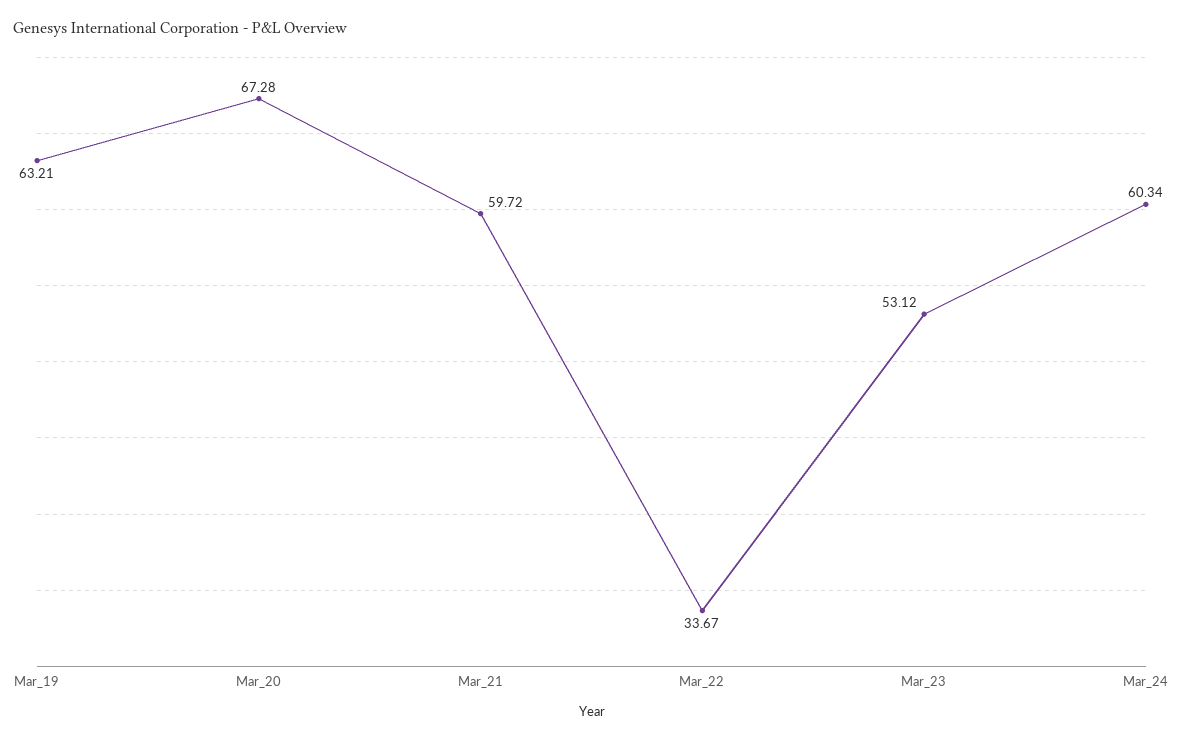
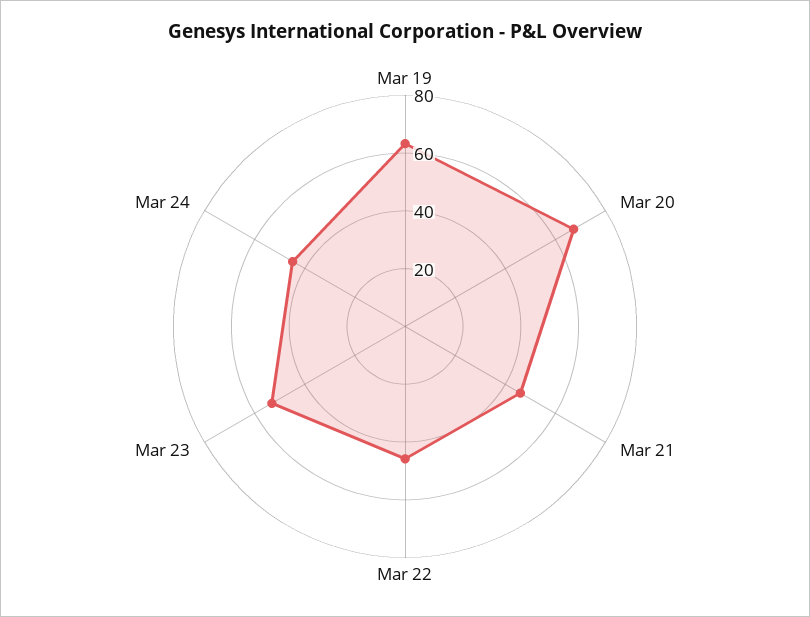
  {
    "Mar_19": 63.21,
    "Mar_20": 67.28,
-   "Mar_21": 59.72,
+   "Mar_21": 45,
-   "Mar_22": 33.67,
+   "Mar_22": 45,
    "Mar_23": 53.12,
-   "Mar_24": 60.34
+   "Mar_24": 45
  }

